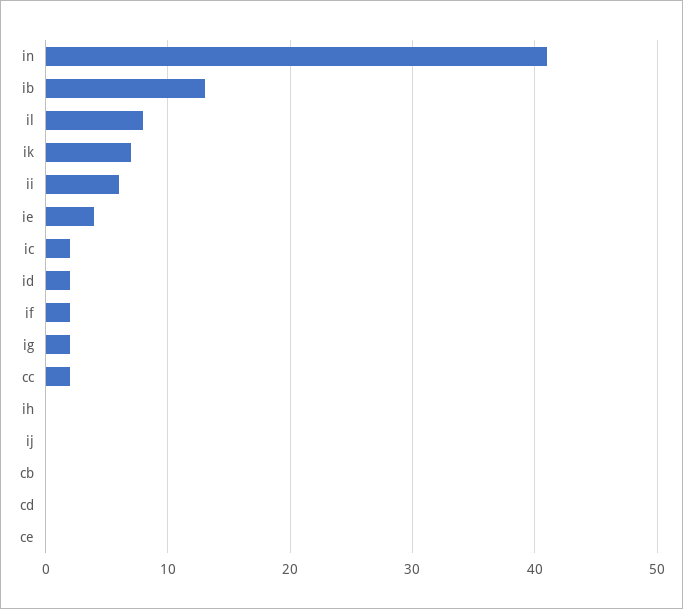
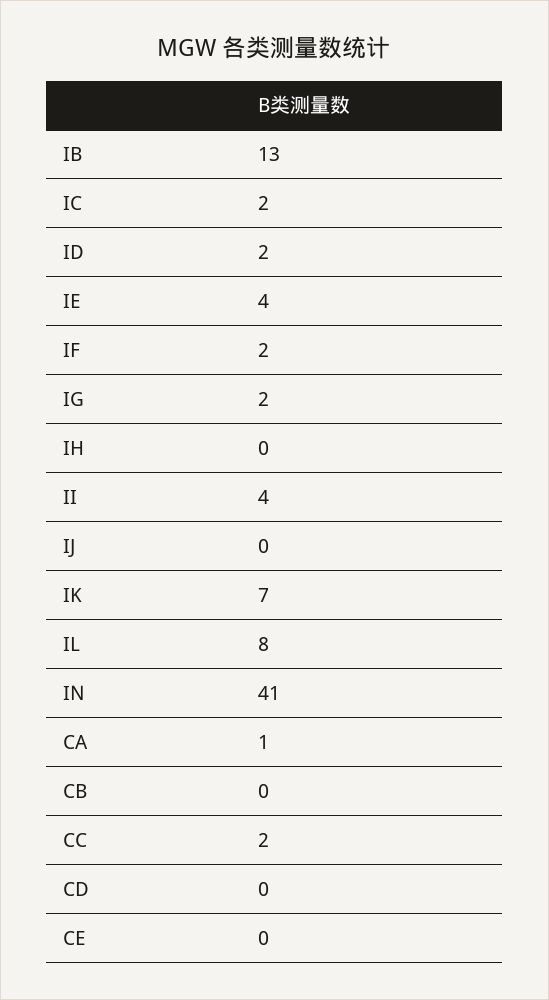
  {
    "in": 41,
    "ib": 13,
    "il": 8,
    "ik": 7,
-   "ii": 6,
+   "ii": 4,
    "ie": 4,
    "ic": 2,
    "id": 2,
    "if": 2,
    "ig": 2,
    "cc": 2,
    "ih": 0,
    "ij": 0,
    "cb": 0,
    "cd": 0,
-   "ce": 0
+   "ce": 0,
+   "CA": 1
  }

